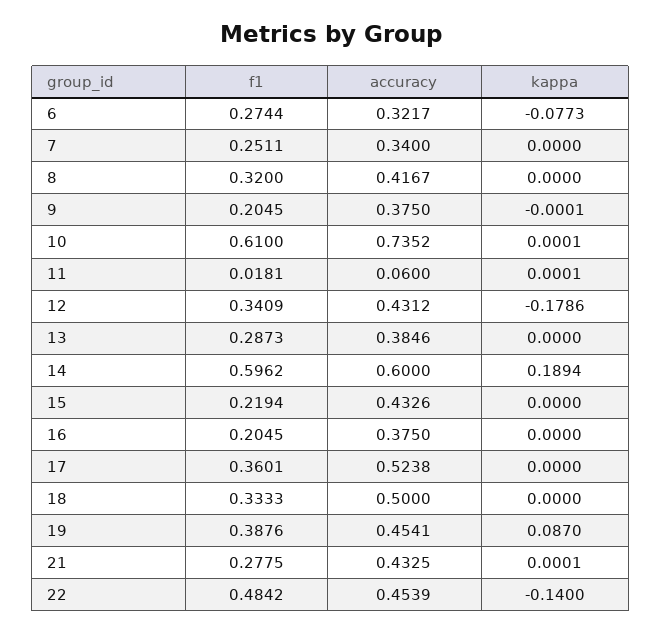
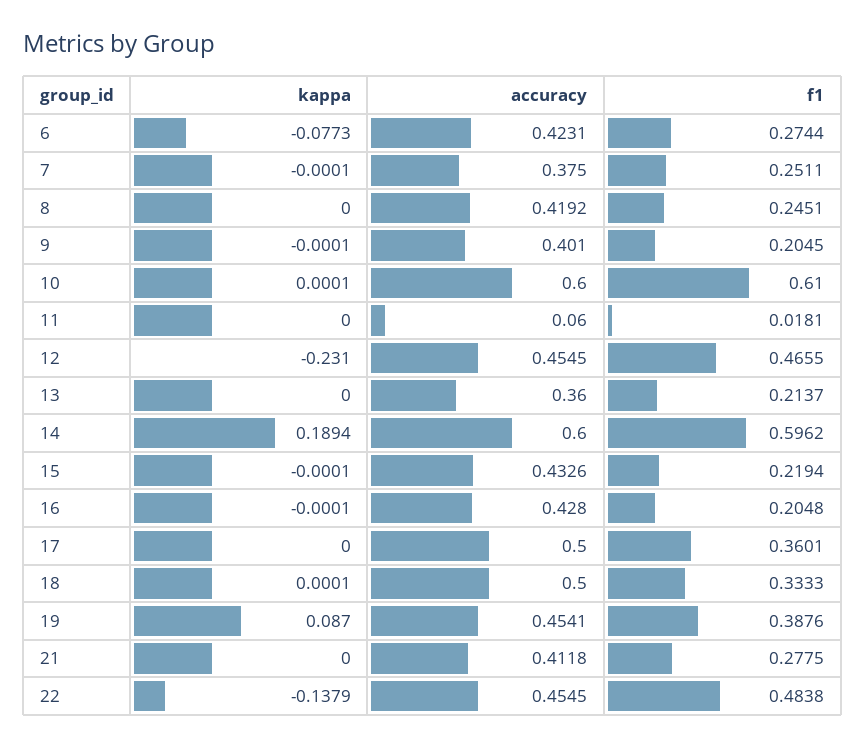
  {
    "f1": {
      "6": 0.2744,
      "7": 0.2511,
-     "8": 0.32,
+     "8": 0.2451,
      "9": 0.2045,
      "10": 0.61,
      "11": 0.0181,
-     "12": 0.3409,
+     "12": 0.4655,
-     "13": 0.2873,
+     "13": 0.2137,
      "14": 0.5962,
      "15": 0.2194,
-     "16": 0.2045,
+     "16": 0.2048,
      "17": 0.3601,
      "18": 0.3333,
      "19": 0.3876,
      "21": 0.2775,
-     "22": 0.4842
+     "22": 0.4838
    },
    "accuracy": {
-     "6": 0.3217,
+     "6": 0.4231,
-     "7": 0.34,
+     "7": 0.375,
-     "8": 0.4167,
+     "8": 0.4192,
-     "9": 0.375,
+     "9": 0.401,
-     "10": 0.7352,
+     "10": 0.6,
      "11": 0.06,
-     "12": 0.4312,
+     "12": 0.4545,
-     "13": 0.3846,
+     "13": 0.36,
      "14": 0.6,
      "15": 0.4326,
-     "16": 0.375,
+     "16": 0.428,
-     "17": 0.5238,
+     "17": 0.5,
      "18": 0.5,
      "19": 0.4541,
-     "21": 0.4325,
+     "21": 0.4118,
-     "22": 0.4539
+     "22": 0.4545
    },
    "kappa": {
      "6": -0.0773,
-     "7": 0,
+     "7": -0.0001,
      "8": 0,
      "9": -0.0001,
      "10": 0.0001,
-     "11": 0.0001,
+     "11": 0,
-     "12": -0.1786,
+     "12": -0.231,
      "13": 0,
      "14": 0.1894,
-     "15": 0,
+     "15": -0.0001,
-     "16": 0,
+     "16": -0.0001,
      "17": 0,
-     "18": 0,
+     "18": 0.0001,
      "19": 0.087,
-     "21": 0.0001,
+     "21": 0,
-     "22": -0.14
+     "22": -0.1379
    }
  }

